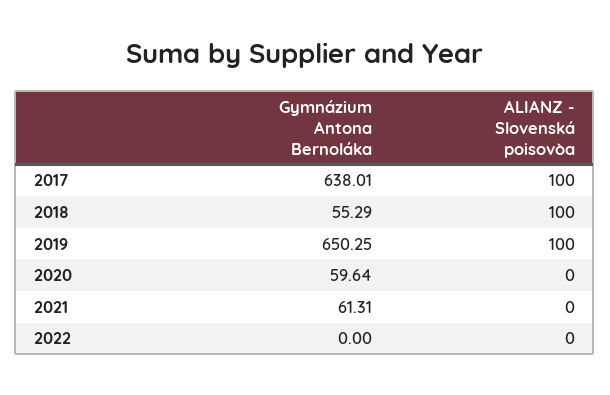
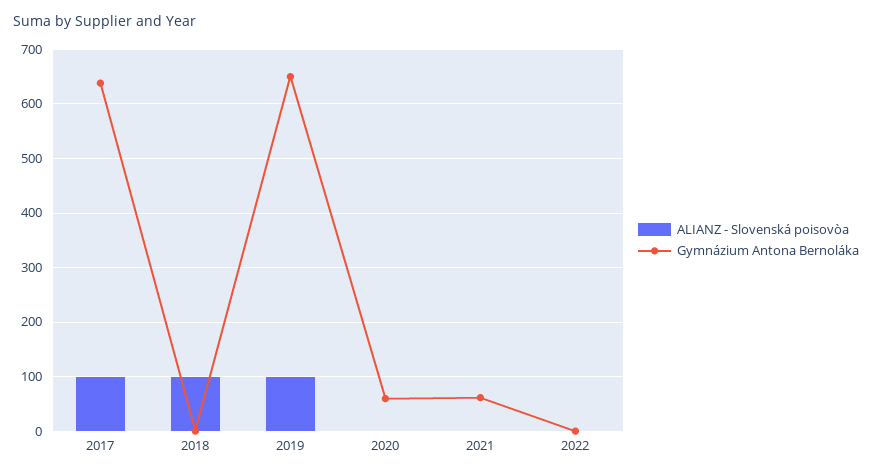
  {
    "Gymnázium Antona Bernoláka": {
      "2017": 638.01,
-     "2018": 55.29,
+     "2018": 0,
      "2019": 650.25,
      "2020": 59.64,
      "2021": 61.31,
      "2022": 0
    },
    "ALIANZ - Slovenská poisovòa": {
      "2017": 100,
      "2018": 100,
      "2019": 100,
      "2020": 0,
      "2021": 0,
      "2022": 0
    }
  }

